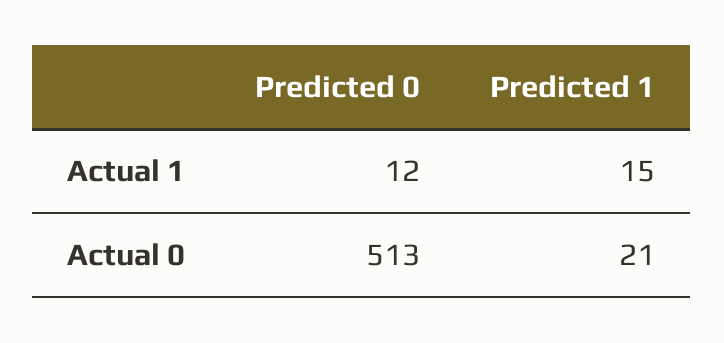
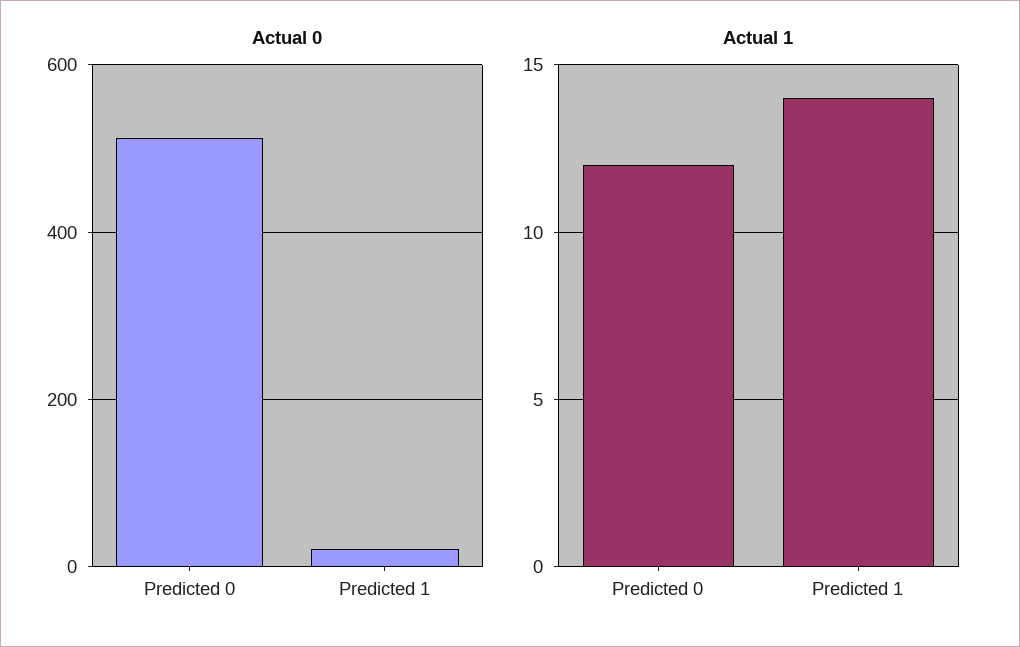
  {
    "Actual 1": {
      "Predicted 0": 12,
-     "Predicted 1": 15
+     "Predicted 1": 14
    },
    "Actual 0": {
      "Predicted 0": 513,
      "Predicted 1": 21
    }
  }

